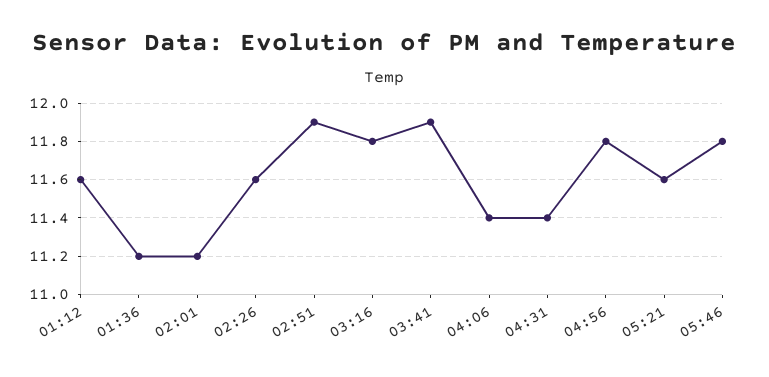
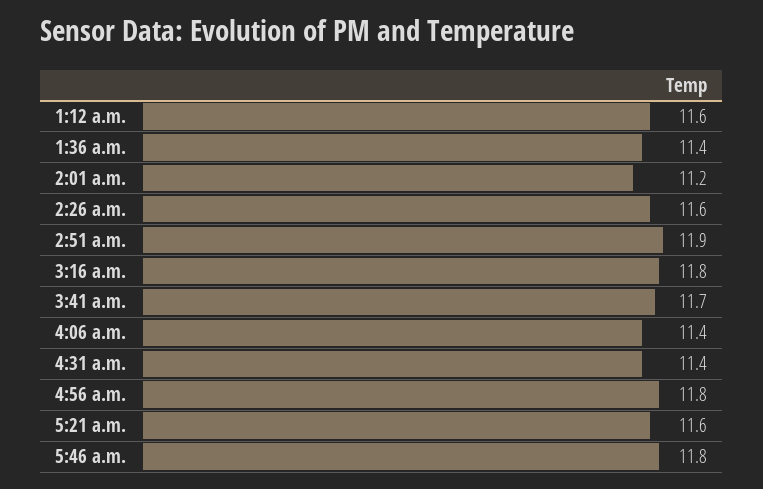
  {
    "01:12": 11.6,
-   "01:36": 11.2,
+   "01:36": 11.4,
    "02:01": 11.2,
    "02:26": 11.6,
    "02:51": 11.9,
    "03:16": 11.8,
-   "03:41": 11.9,
+   "03:41": 11.7,
    "04:06": 11.4,
    "04:31": 11.4,
    "04:56": 11.8,
    "05:21": 11.6,
    "05:46": 11.8
  }

